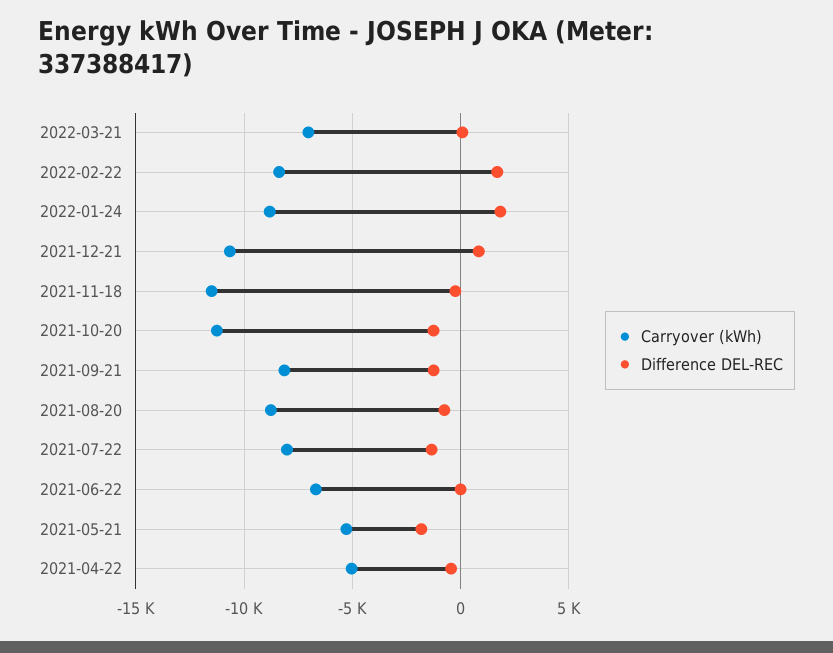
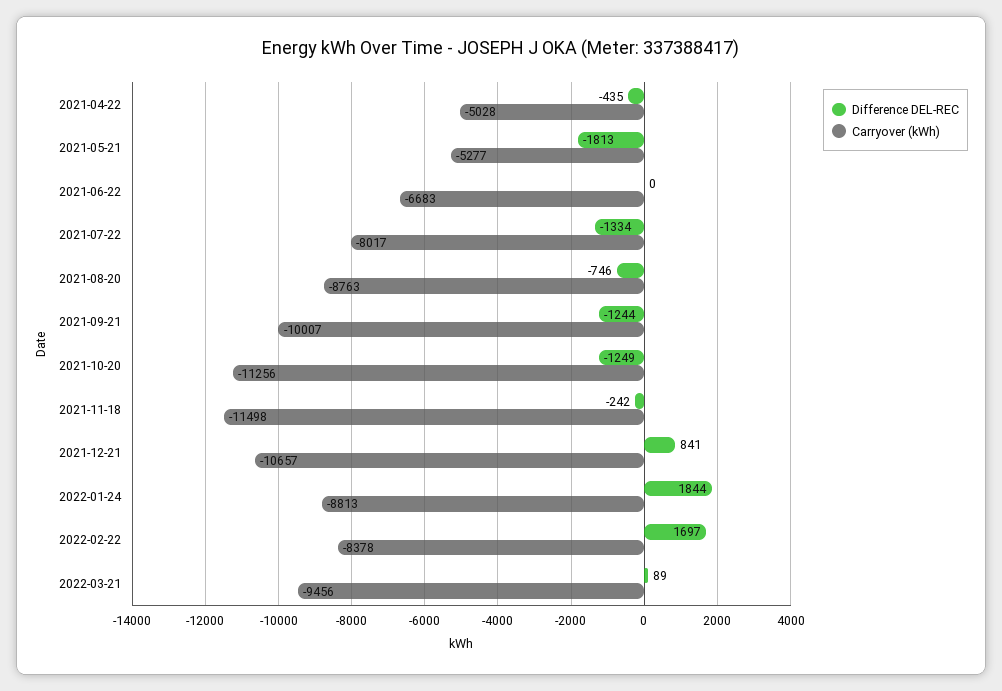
  {
    "Carryover (kWh)": {
-     "2022-03-21": -7000,
+     "2022-03-21": -9456,
      "2022-02-22": -8378,
      "2022-01-24": -8813,
      "2021-12-21": -10657,
      "2021-11-18": -11498,
      "2021-10-20": -11256,
-     "2021-09-21": -8000,
+     "2021-09-21": -10007,
      "2021-08-20": -8763,
      "2021-07-22": -8017,
      "2021-06-22": -6683,
      "2021-05-21": -5277,
      "2021-04-22": -5028
    },
    "Difference DEL-REC": {
      "2022-03-21": 89,
      "2022-02-22": 1697,
      "2022-01-24": 1844,
      "2021-12-21": 841,
      "2021-11-18": -242,
      "2021-10-20": -1249,
      "2021-09-21": -1244,
      "2021-08-20": -746,
      "2021-07-22": -1334,
      "2021-06-22": 0,
      "2021-05-21": -1813,
      "2021-04-22": -435
    }
  }

